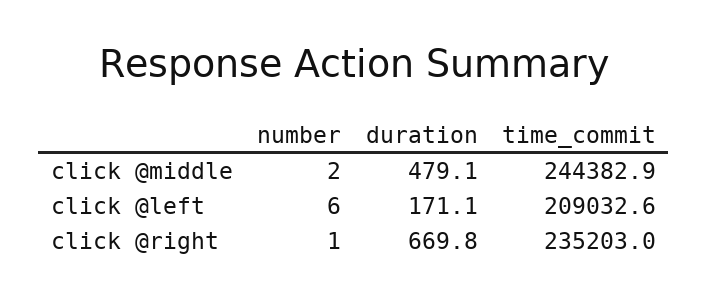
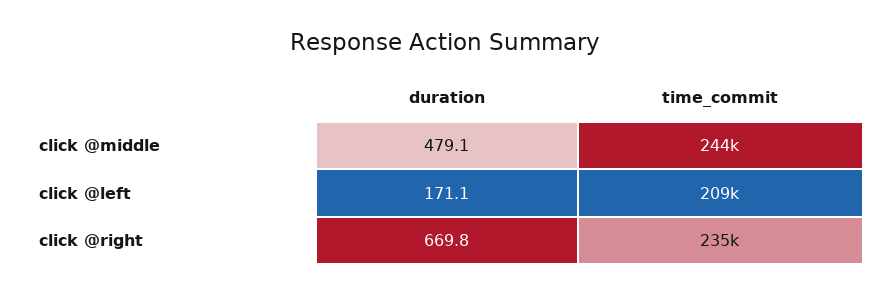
  {
-   "number": {
-     "click @middle": 2,
-     "click @left": 6,
-     "click @right": 1
-   },
    "duration": {
      "click @middle": 479.1,
      "click @left": 171.1,
      "click @right": 669.8
    },
    "time_commit": {
      "click @middle": 244382.9,
      "click @left": 209032.6,
      "click @right": 235203
    }
  }

